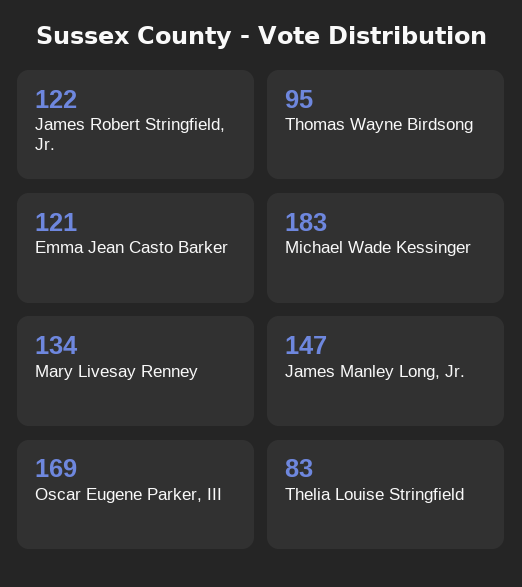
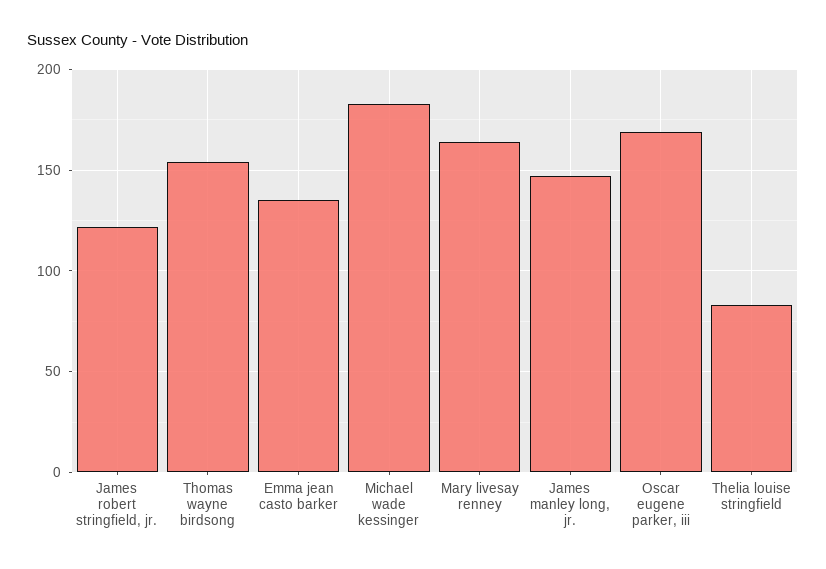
  {
    "James Robert Stringfield, Jr.": 122,
-   "Thomas Wayne Birdsong": 95,
+   "Thomas Wayne Birdsong": 155,
-   "Emma Jean Casto Barker": 121,
+   "Emma Jean Casto Barker": 135,
    "Michael Wade Kessinger": 183,
-   "Mary Livesay Renney": 134,
+   "Mary Livesay Renney": 165,
    "James Manley Long, Jr.": 147,
    "Oscar Eugene Parker, III": 169,
    "Thelia Louise Stringfield": 83
  }

